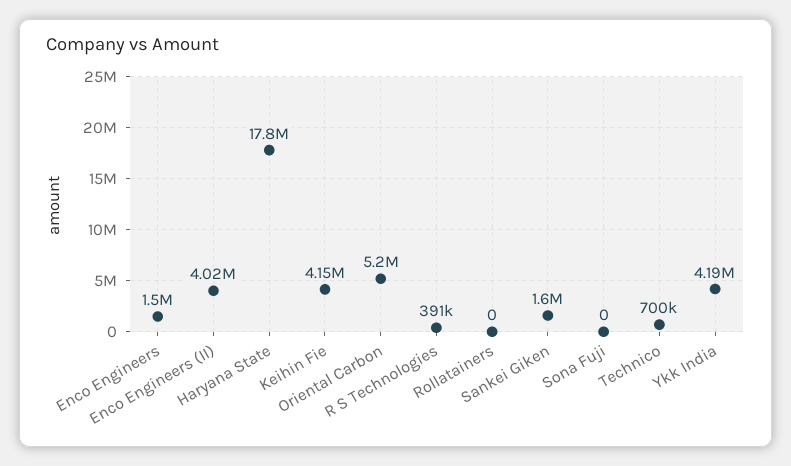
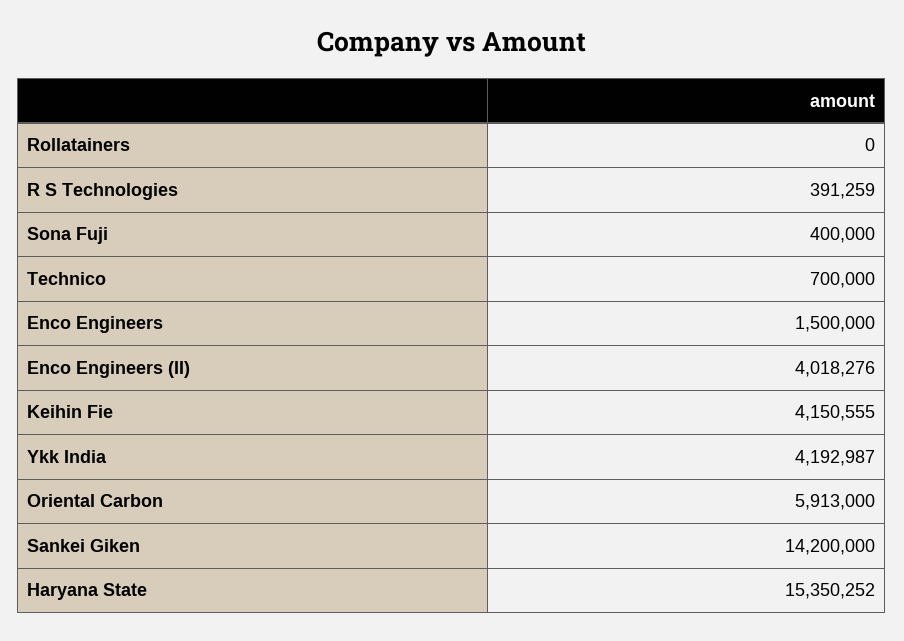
  {
    "Enco Engineers": 1500000,
    "Enco Engineers (II)": 4018276,
-   "Haryana State": 17800000,
+   "Haryana State": 15350252,
    "Keihin Fie": 4150555,
-   "Oriental Carbon": 5200000,
+   "Oriental Carbon": 5913000,
    "R S Technologies": 391259,
    "Rollatainers": 0,
-   "Sankei Giken": 1600000,
+   "Sankei Giken": 14200000,
-   "Sona Fuji": 0,
+   "Sona Fuji": 400000,
    "Technico": 700000,
    "Ykk India": 4192987
  }

